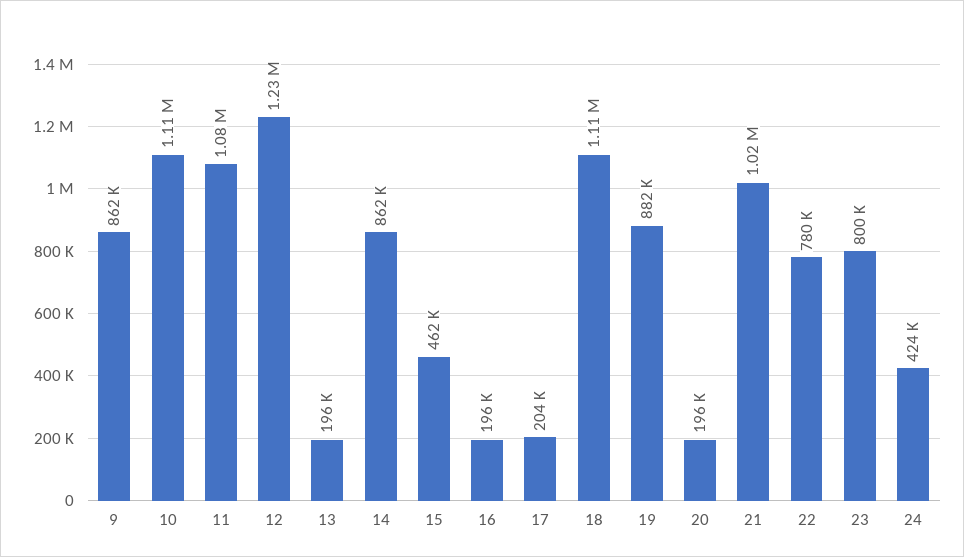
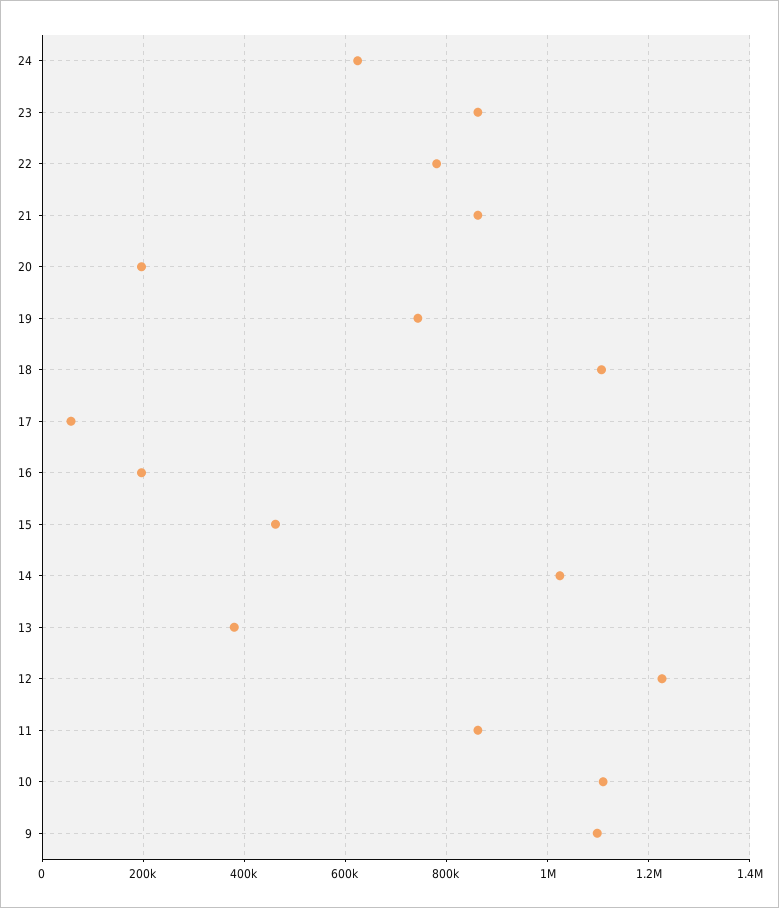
  {
-   "9": 862000,
+   "9": 1100000,
    "10": 1110000,
-   "11": 1080000,
+   "11": 860000,
    "12": 1230000,
-   "13": 196000,
+   "13": 380000,
-   "14": 862000,
+   "14": 1020000,
    "15": 462000,
    "16": 196000,
-   "17": 204000,
+   "17": 60000,
    "18": 1110000,
-   "19": 882000,
+   "19": 740000,
    "20": 196000,
-   "21": 1020000,
+   "21": 860000,
    "22": 780000,
-   "23": 800000,
+   "23": 860000,
-   "24": 424000
+   "24": 620000
  }

